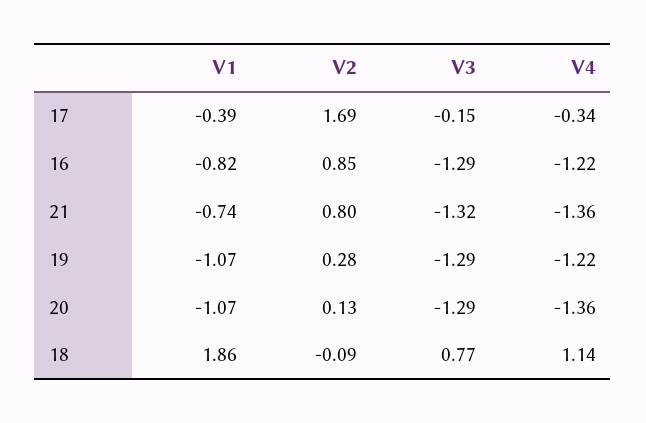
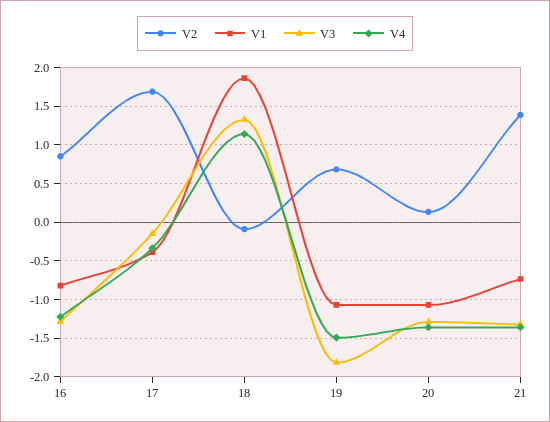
  {
    "V1": {
      "17": -0.39,
      "16": -0.82,
      "21": -0.74,
      "19": -1.07,
      "20": -1.07,
      "18": 1.86
    },
    "V2": {
      "17": 1.69,
      "16": 0.85,
-     "21": 0.8,
+     "21": 1.4,
-     "19": 0.28,
+     "19": 0.7,
      "20": 0.13,
      "18": -0.09
    },
    "V3": {
      "17": -0.15,
      "16": -1.29,
      "21": -1.32,
-     "19": -1.29,
+     "19": -1.8,
      "20": -1.29,
-     "18": 0.77
+     "18": 1.3
    },
    "V4": {
      "17": -0.34,
      "16": -1.22,
      "21": -1.36,
-     "19": -1.22,
+     "19": -1.5,
      "20": -1.36,
      "18": 1.14
    }
  }

